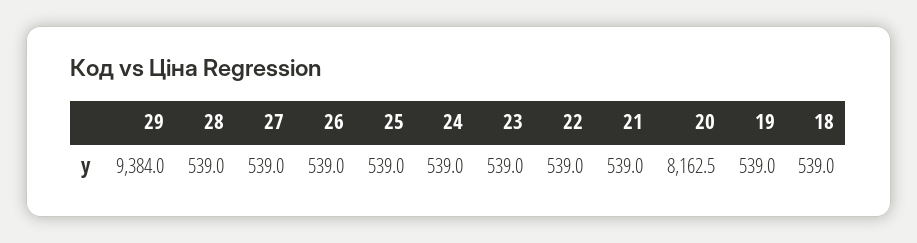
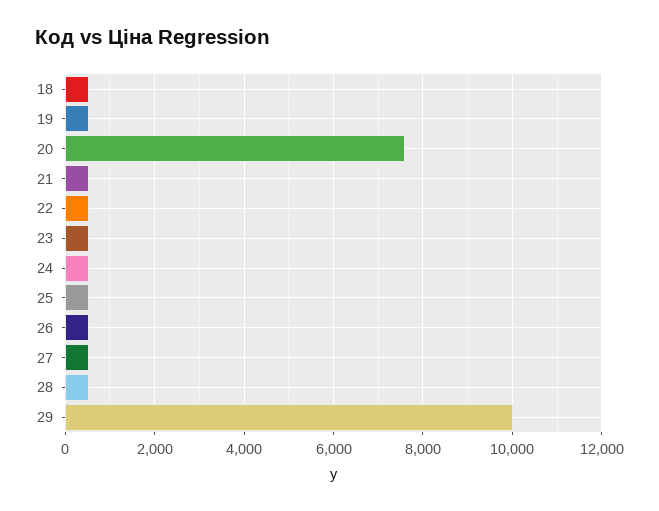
  {
-   "29": 9384,
+   "29": 10000,
    "28": 539,
    "27": 539,
    "26": 539,
    "25": 539,
    "24": 539,
    "23": 539,
    "22": 539,
    "21": 539,
-   "20": 8162.5,
+   "20": 7600,
    "19": 539,
    "18": 539
  }

